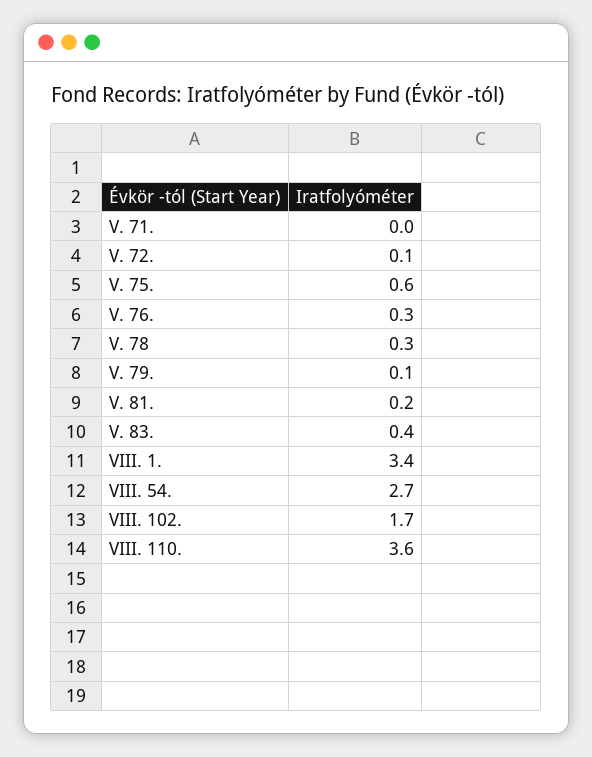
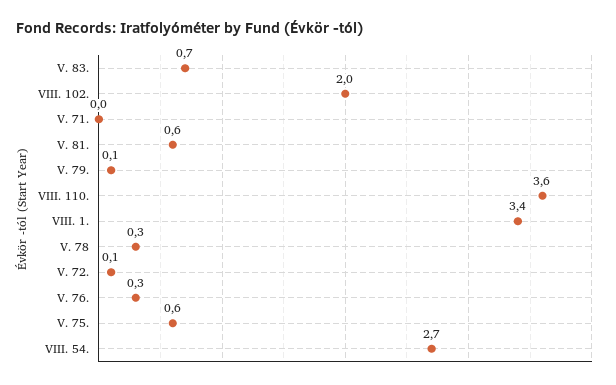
  {
    "V. 71.": 0,
    "V. 72.": 0.1,
    "V. 75.": 0.6,
    "V. 76.": 0.3,
    "V. 78": 0.3,
    "V. 79.": 0.1,
-   "V. 81.": 0.2,
+   "V. 81.": 0.6,
-   "V. 83.": 0.4,
+   "V. 83.": 0.7,
    "VIII. 1.": 3.4,
    "VIII. 54.": 2.7,
-   "VIII. 102.": 1.7,
+   "VIII. 102.": 2,
    "VIII. 110.": 3.6
  }

